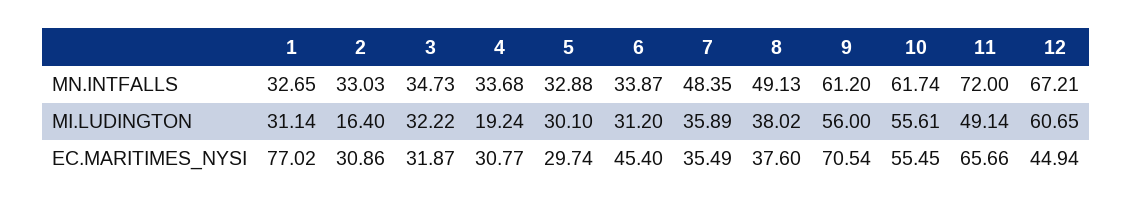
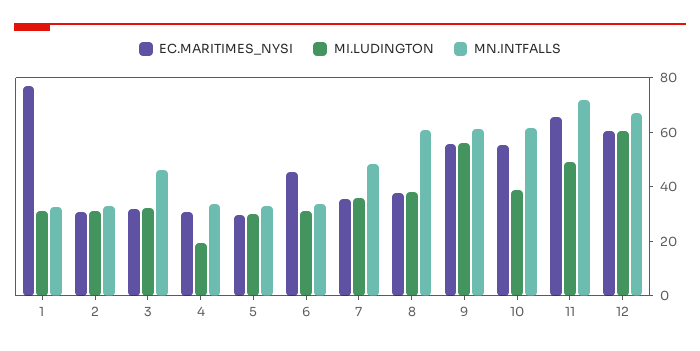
  {
    "MN.INTFALLS": {
      "1": 32.65,
      "2": 33.03,
-     "3": 34.73,
+     "3": 45,
      "4": 33.68,
      "5": 32.88,
      "6": 33.87,
      "7": 48.35,
-     "8": 49.13,
+     "8": 60,
      "9": 61.2,
      "10": 61.74,
      "11": 72,
      "12": 67.21
    },
    "MI.LUDINGTON": {
      "1": 31.14,
-     "2": 16.4,
+     "2": 30,
      "3": 32.22,
      "4": 19.24,
      "5": 30.1,
      "6": 31.2,
      "7": 35.89,
      "8": 38.02,
      "9": 56,
-     "10": 55.61,
+     "10": 40,
      "11": 49.14,
      "12": 60.65
    },
    "EC.MARITIMES_NYSI": {
      "1": 77.02,
      "2": 30.86,
      "3": 31.87,
      "4": 30.77,
      "5": 29.74,
      "6": 45.4,
      "7": 35.49,
      "8": 37.6,
-     "9": 70.54,
+     "9": 55,
      "10": 55.45,
      "11": 65.66,
-     "12": 44.94
+     "12": 60
    }
  }

